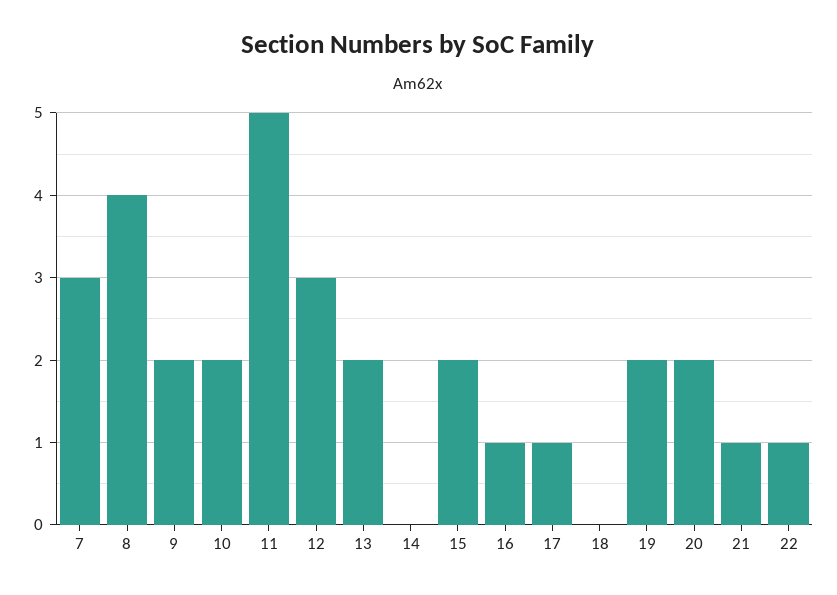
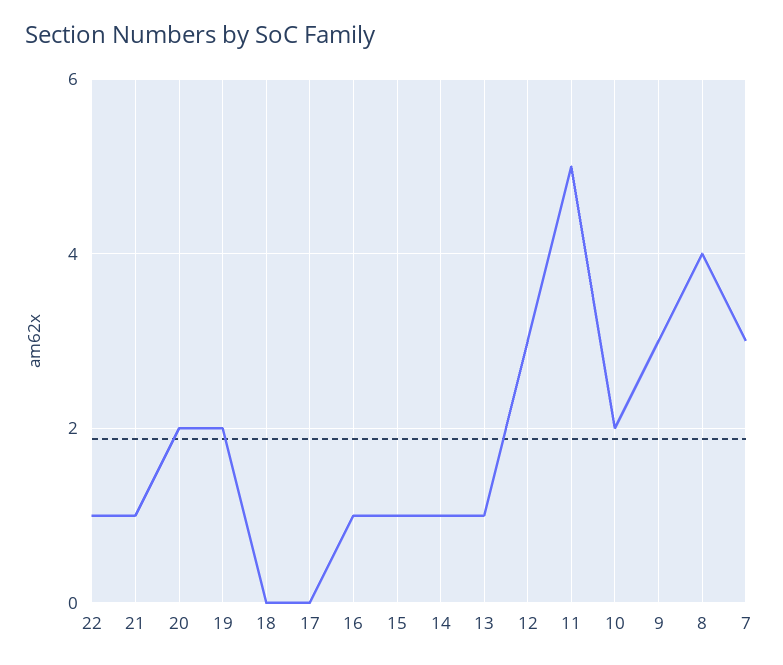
  {
    "7": 3,
    "8": 4,
-   "9": 2,
+   "9": 3,
    "10": 2,
    "11": 5,
    "12": 3,
-   "13": 2,
+   "13": 1,
-   "14": 0,
+   "14": 1,
-   "15": 2,
+   "15": 1,
    "16": 1,
-   "17": 1,
+   "17": 0,
    "18": 0,
    "19": 2,
    "20": 2,
    "21": 1,
    "22": 1
  }

